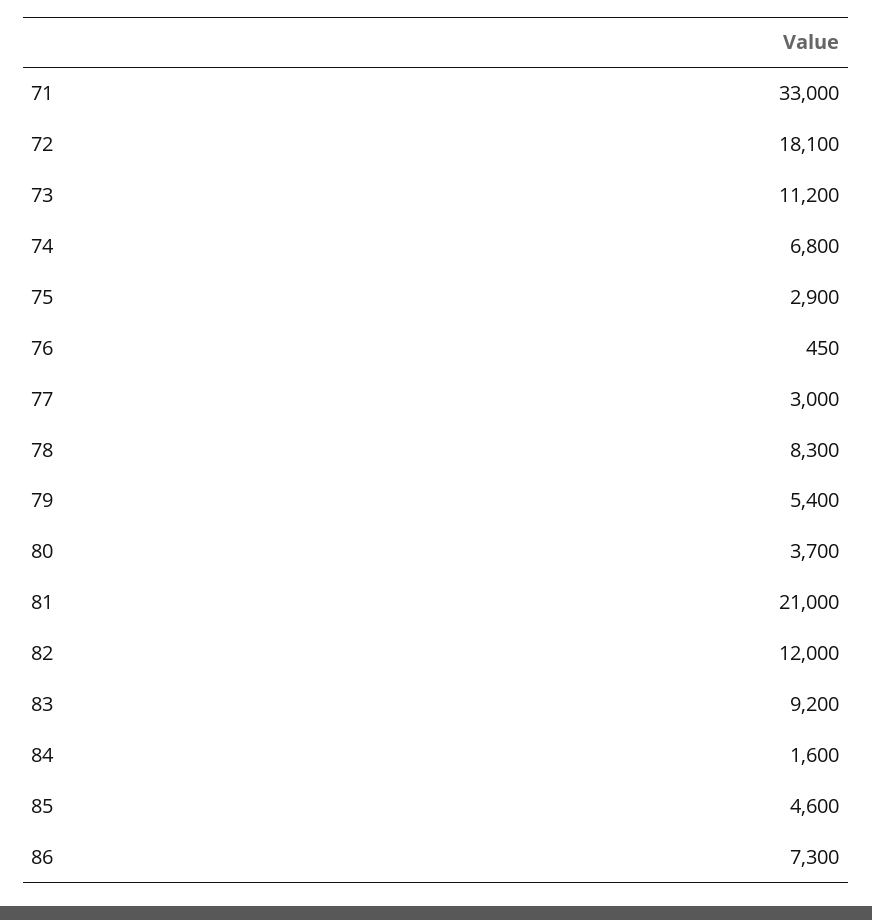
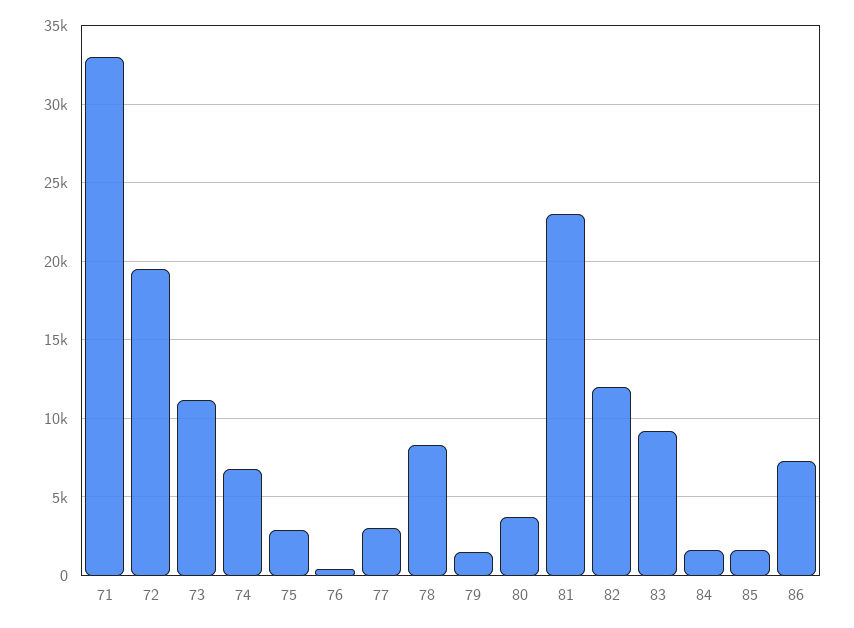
  {
    "71": 33000,
-   "72": 18100,
+   "72": 19500,
    "73": 11200,
    "74": 6800,
    "75": 2900,
    "76": 450,
    "77": 3000,
    "78": 8300,
-   "79": 5400,
+   "79": 1500,
    "80": 3700,
-   "81": 21000,
+   "81": 23000,
    "82": 12000,
    "83": 9200,
    "84": 1600,
-   "85": 4600,
+   "85": 1500,
    "86": 7300
  }

